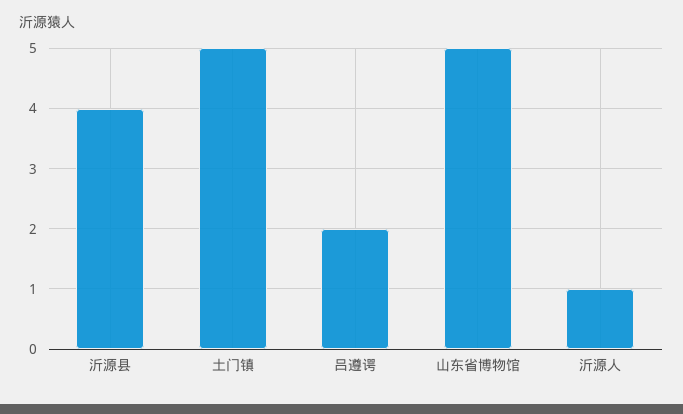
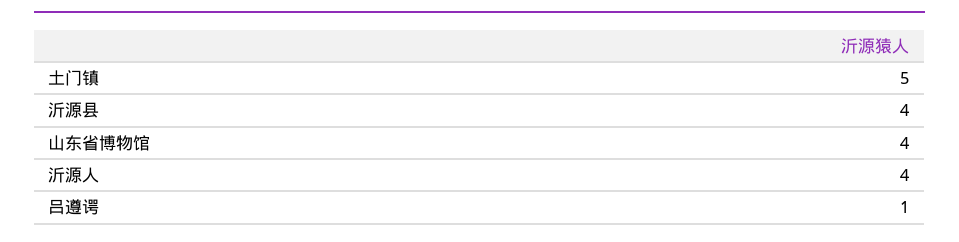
  {
    "沂源县": 4,
    "土门镇": 5,
-   "吕遵谔": 2,
+   "吕遵谔": 1,
-   "山东省博物馆": 5,
+   "山东省博物馆": 4,
-   "沂源人": 1
+   "沂源人": 4
  }

